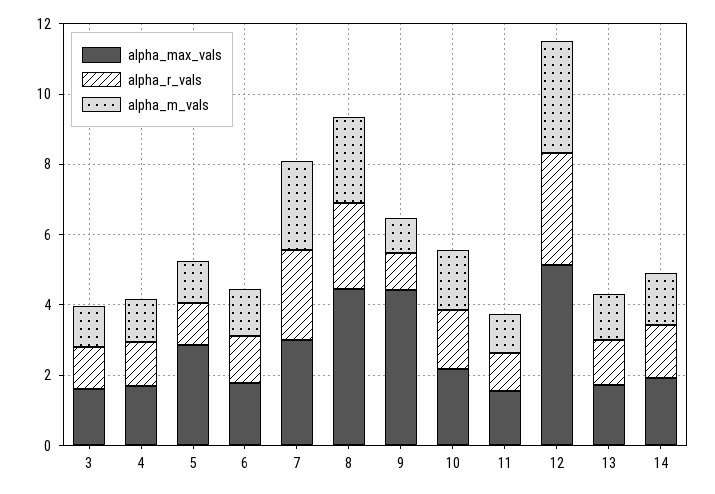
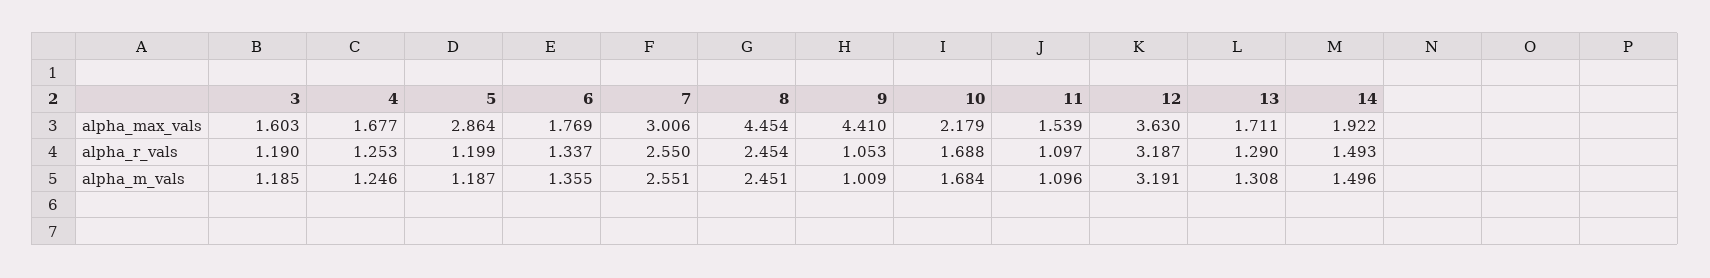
  {
    "alpha_max_vals": {
      "3": 1.603,
      "4": 1.677,
      "5": 2.864,
      "6": 1.769,
      "7": 3.006,
      "8": 4.454,
      "9": 4.41,
      "10": 2.179,
      "11": 1.539,
-     "12": 5,
+     "12": 3.63,
      "13": 1.711,
      "14": 1.922
    },
    "alpha_r_vals": {
      "3": 1.19,
      "4": 1.253,
      "5": 1.199,
      "6": 1.337,
      "7": 2.55,
      "8": 2.454,
      "9": 1.053,
      "10": 1.688,
      "11": 1.097,
      "12": 3.187,
      "13": 1.29,
      "14": 1.493
    },
    "alpha_m_vals": {
      "3": 1.185,
      "4": 1.246,
      "5": 1.187,
      "6": 1.355,
      "7": 2.551,
      "8": 2.451,
      "9": 1.009,
      "10": 1.684,
      "11": 1.096,
      "12": 3.191,
      "13": 1.308,
      "14": 1.496
    }
  }

